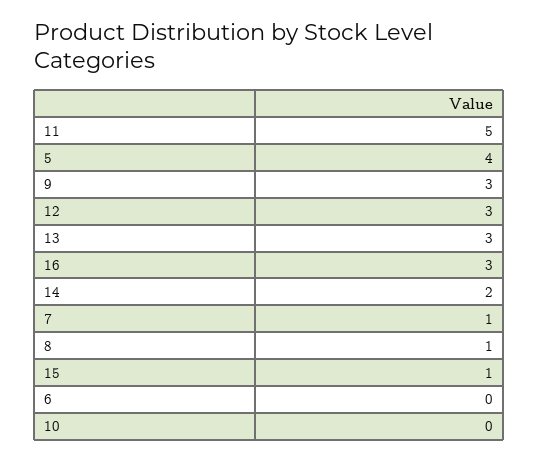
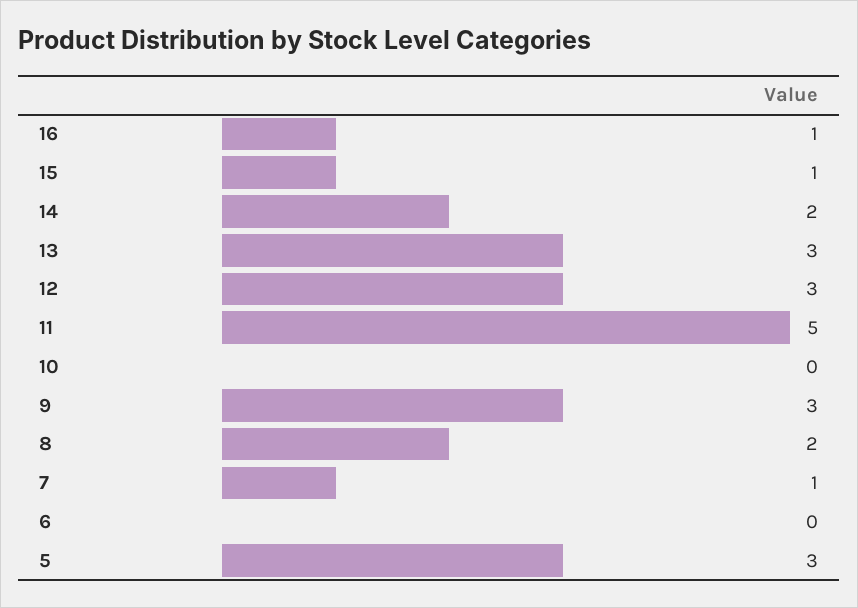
  {
    "11": 5,
-   "5": 4,
+   "5": 3,
    "9": 3,
    "12": 3,
    "13": 3,
-   "16": 3,
+   "16": 1,
    "14": 2,
    "7": 1,
-   "8": 1,
+   "8": 2,
    "15": 1,
    "6": 0,
    "10": 0
  }

